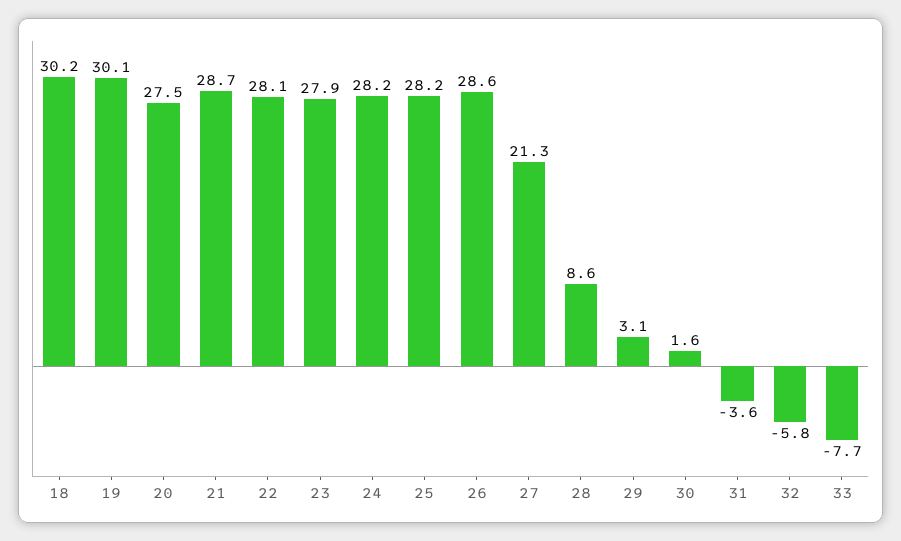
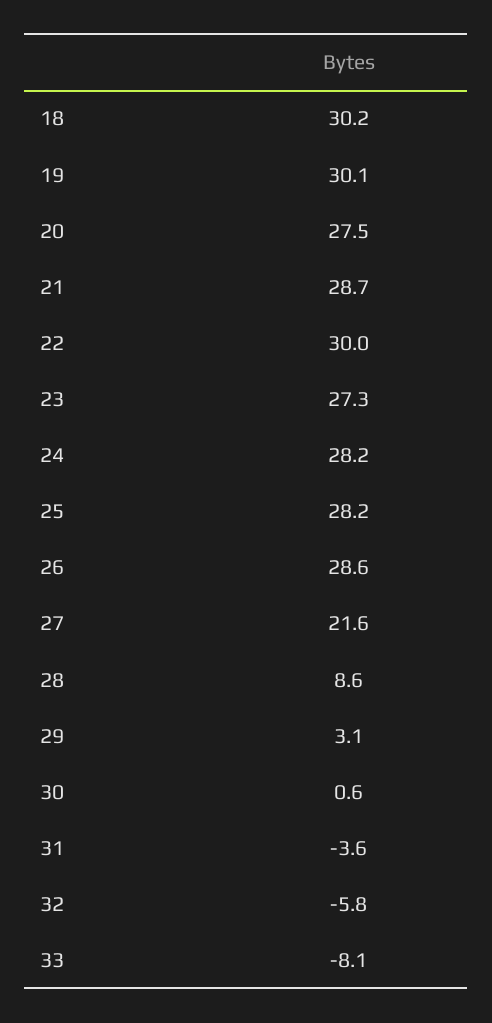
  {
    "18": 30.2,
    "19": 30.1,
    "20": 27.5,
    "21": 28.7,
-   "22": 28.1,
+   "22": 30,
-   "23": 27.9,
+   "23": 27.3,
    "24": 28.2,
    "25": 28.2,
    "26": 28.6,
-   "27": 21.3,
+   "27": 21.6,
    "28": 8.6,
    "29": 3.1,
-   "30": 1.6,
+   "30": 0.6,
    "31": -3.6,
    "32": -5.8,
-   "33": -7.7
+   "33": -8.1
  }

